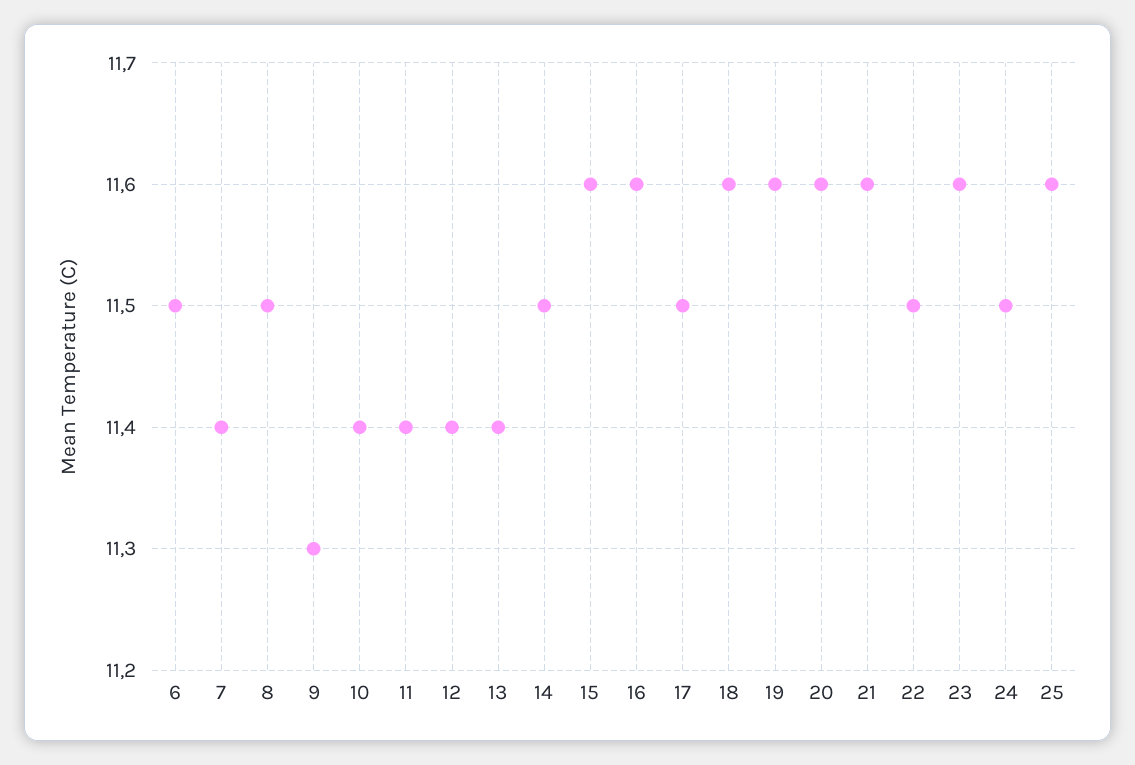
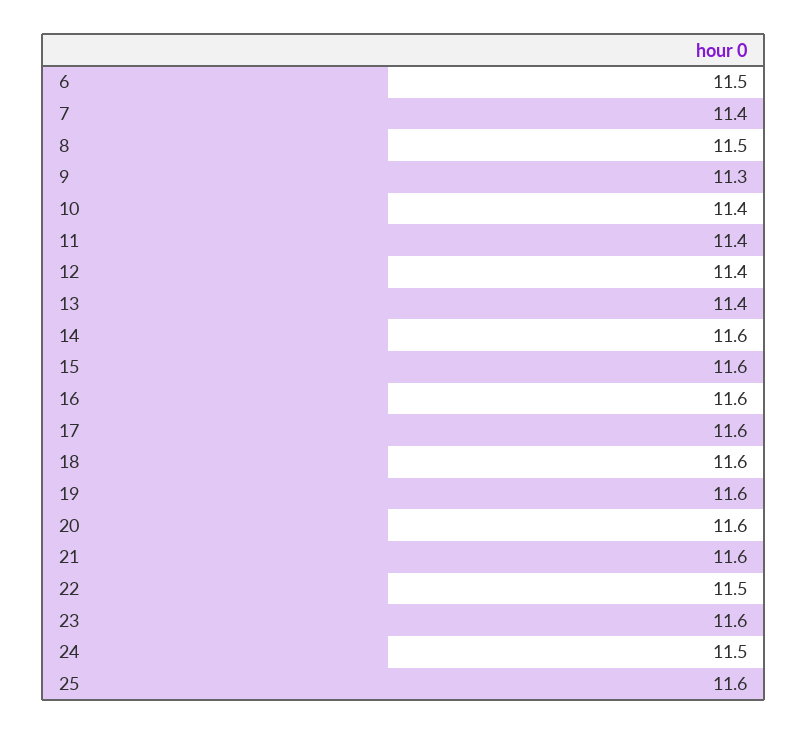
  {
    "6": 11.5,
    "7": 11.4,
    "8": 11.5,
    "9": 11.3,
    "10": 11.4,
    "11": 11.4,
    "12": 11.4,
    "13": 11.4,
-   "14": 11.5,
+   "14": 11.6,
    "15": 11.6,
    "16": 11.6,
-   "17": 11.5,
+   "17": 11.6,
    "18": 11.6,
    "19": 11.6,
    "20": 11.6,
    "21": 11.6,
    "22": 11.5,
    "23": 11.6,
    "24": 11.5,
    "25": 11.6
  }

